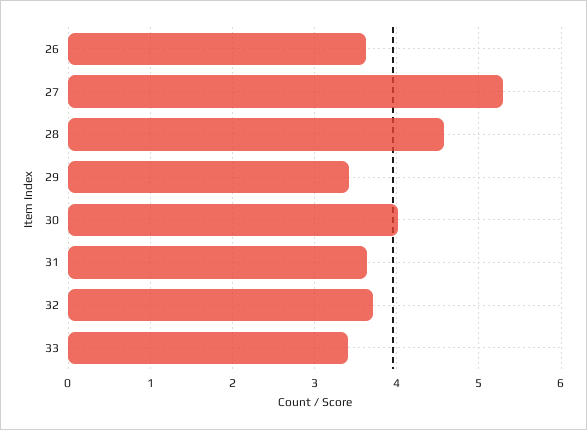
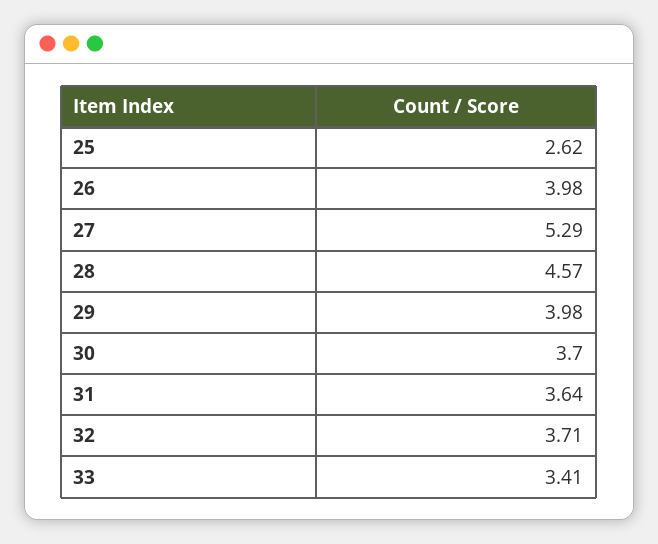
  {
-   "26": 3.6,
+   "26": 3.98,
    "27": 5.29,
    "28": 4.57,
-   "29": 3.4,
+   "29": 3.98,
-   "30": 4,
+   "30": 3.7,
    "31": 3.64,
    "32": 3.71,
-   "33": 3.41
+   "33": 3.41,
+   "25": 2.62
  }

